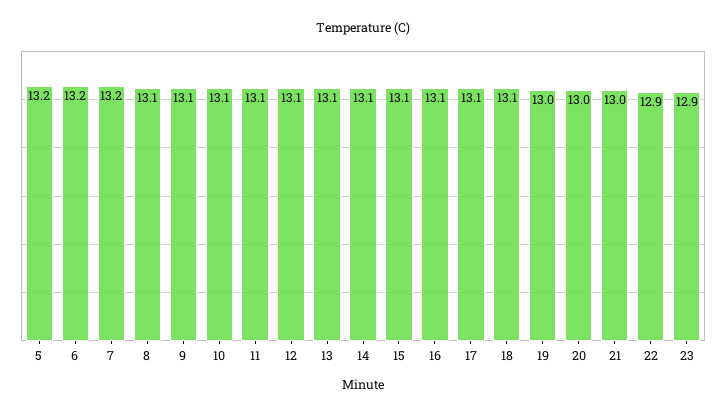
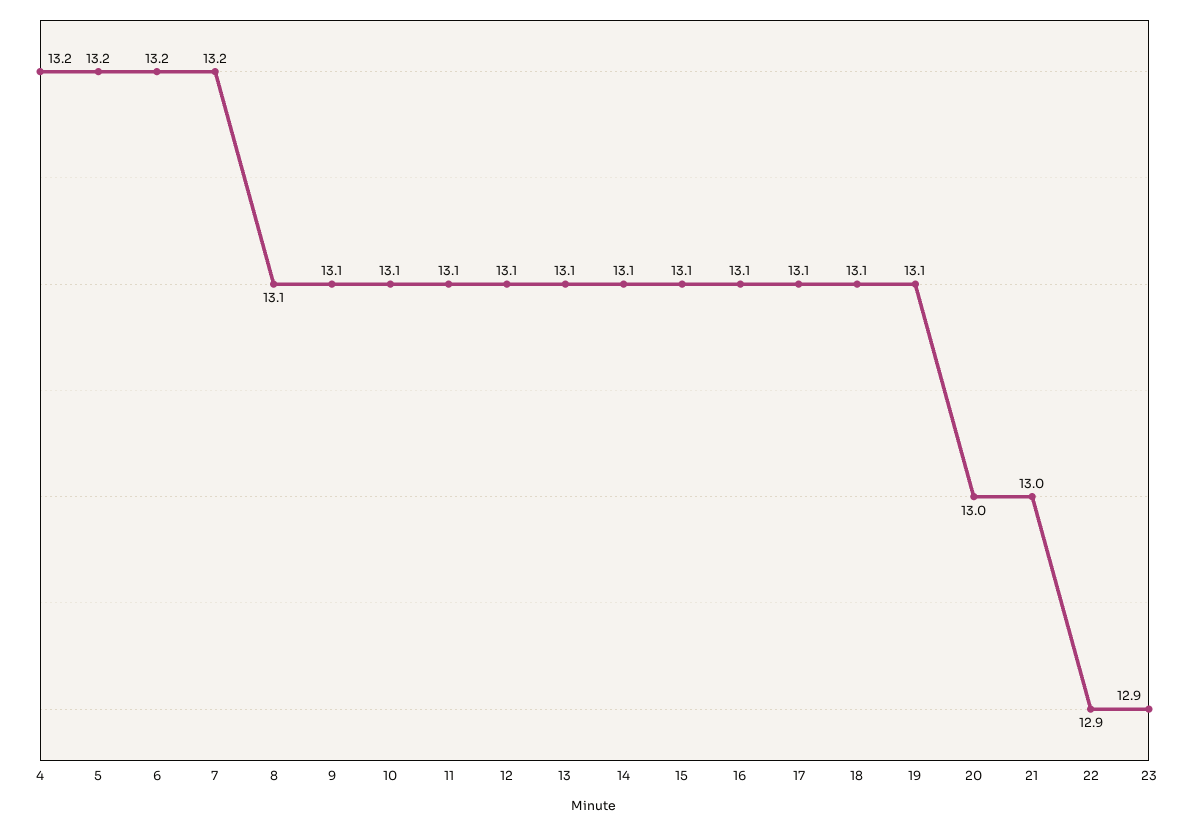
  {
    "5": 13.2,
    "6": 13.2,
    "7": 13.2,
    "8": 13.1,
    "9": 13.1,
    "10": 13.1,
    "11": 13.1,
    "12": 13.1,
    "13": 13.1,
    "14": 13.1,
    "15": 13.1,
    "16": 13.1,
    "17": 13.1,
    "18": 13.1,
-   "19": 13,
+   "19": 13.1,
    "20": 13,
    "21": 13,
    "22": 12.9,
-   "23": 12.9
+   "23": 12.9,
+   "4": 13.2
  }

